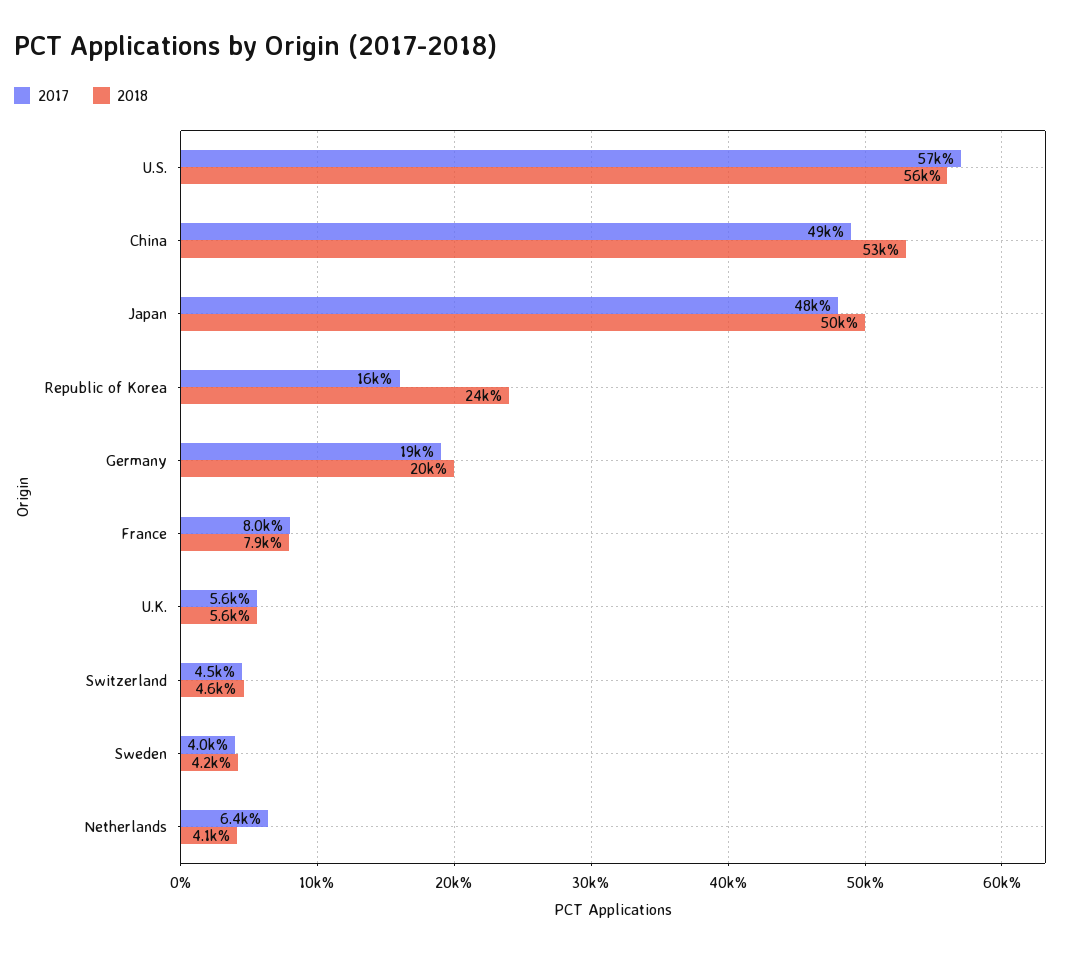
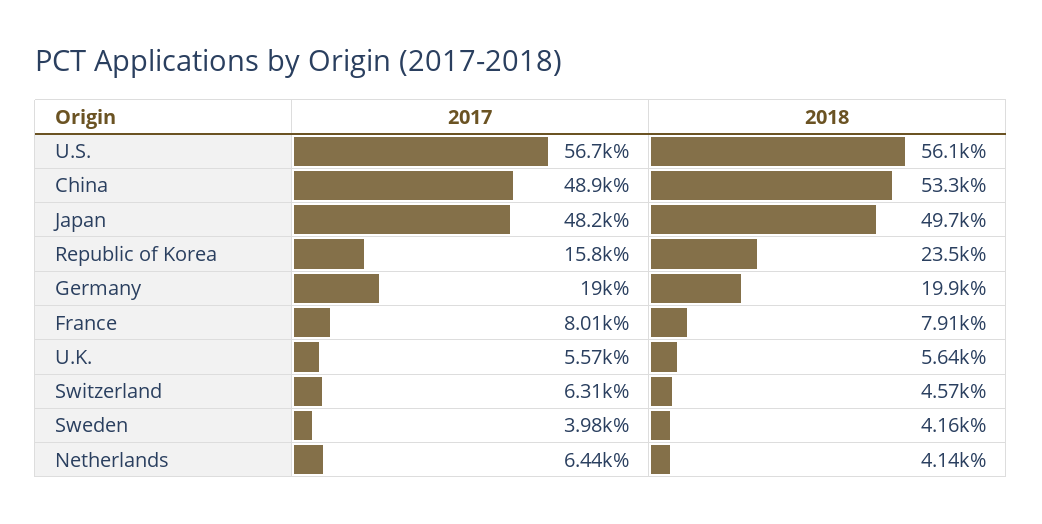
  {
    "2017": {
      "U.S.": 56700,
      "China": 48900,
      "Japan": 48200,
      "Republic of Korea": 15800,
      "Germany": 19000,
      "France": 8010,
      "U.K.": 5570,
-     "Switzerland": 4500,
+     "Switzerland": 6310,
      "Sweden": 3980,
      "Netherlands": 6440
    },
    "2018": {
      "U.S.": 56100,
      "China": 53300,
      "Japan": 49700,
      "Republic of Korea": 23500,
      "Germany": 19900,
      "France": 7910,
      "U.K.": 5640,
      "Switzerland": 4570,
      "Sweden": 4160,
      "Netherlands": 4140
    }
  }

